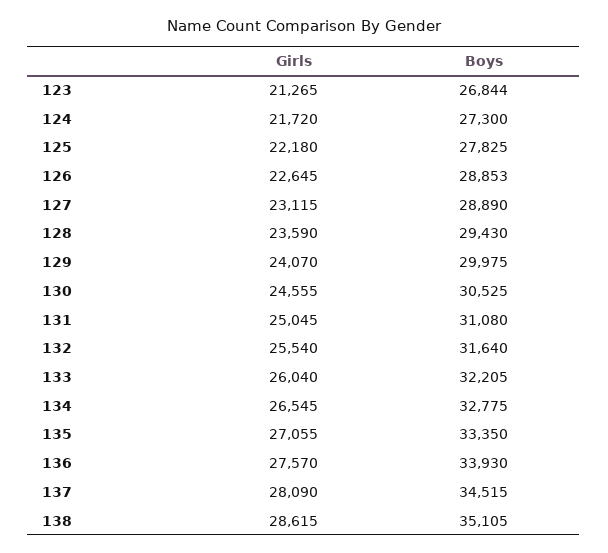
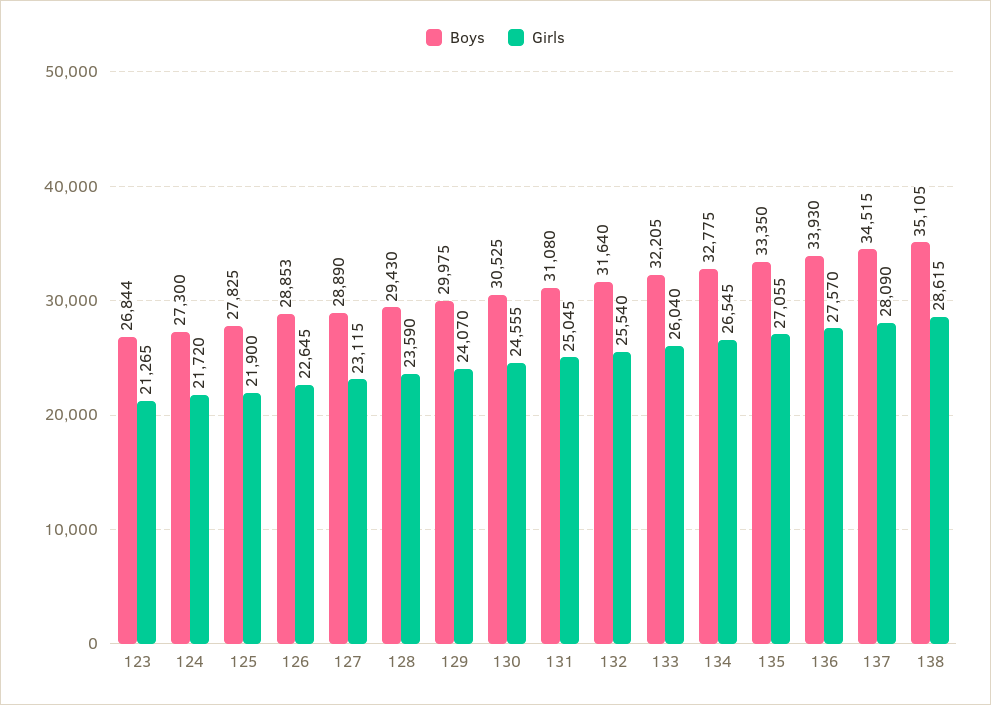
  {
    "Girls": {
      "123": 21265,
      "124": 21720,
-     "125": 22180,
+     "125": 21900,
      "126": 22645,
      "127": 23115,
      "128": 23590,
      "129": 24070,
      "130": 24555,
      "131": 25045,
      "132": 25540,
      "133": 26040,
      "134": 26545,
      "135": 27055,
      "136": 27570,
      "137": 28090,
      "138": 28615
    },
    "Boys": {
      "123": 26844,
      "124": 27300,
      "125": 27825,
      "126": 28853,
      "127": 28890,
      "128": 29430,
      "129": 29975,
      "130": 30525,
      "131": 31080,
      "132": 31640,
      "133": 32205,
      "134": 32775,
      "135": 33350,
      "136": 33930,
      "137": 34515,
      "138": 35105
    }
  }

